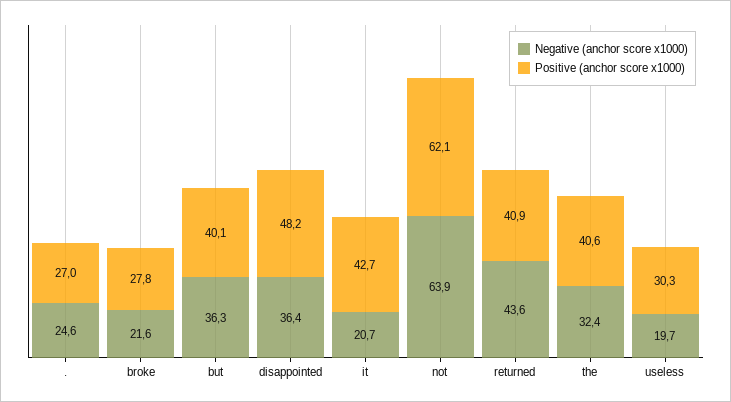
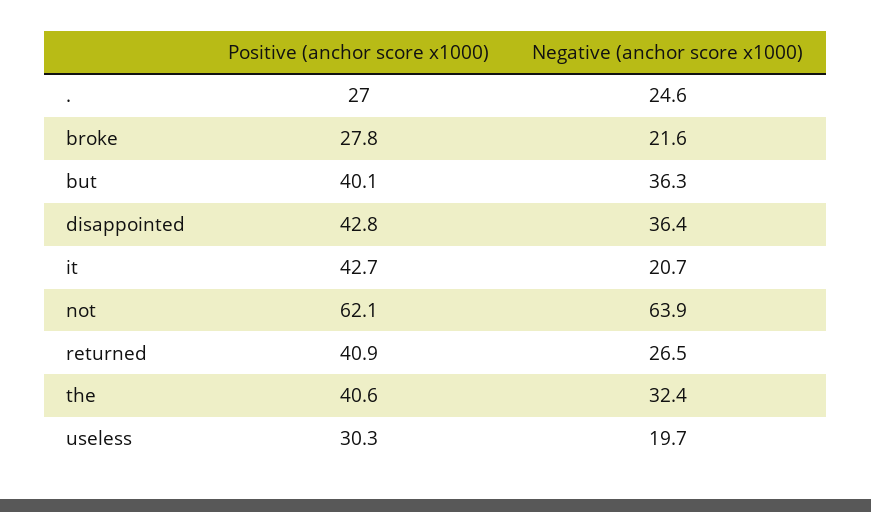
  {
    "Negative (anchor score x1000)": {
      ".": 24.6,
      "broke": 21.6,
      "but": 36.3,
      "disappointed": 36.4,
      "it": 20.7,
      "not": 63.9,
-     "returned": 43.6,
+     "returned": 26.5,
      "the": 32.4,
      "useless": 19.7
    },
    "Positive (anchor score x1000)": {
      ".": 27,
      "broke": 27.8,
      "but": 40.1,
-     "disappointed": 48.2,
+     "disappointed": 42.8,
      "it": 42.7,
      "not": 62.1,
      "returned": 40.9,
      "the": 40.6,
      "useless": 30.3
    }
  }

